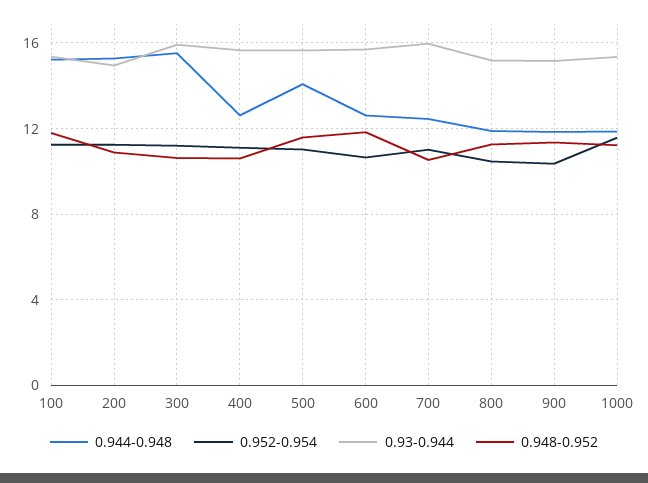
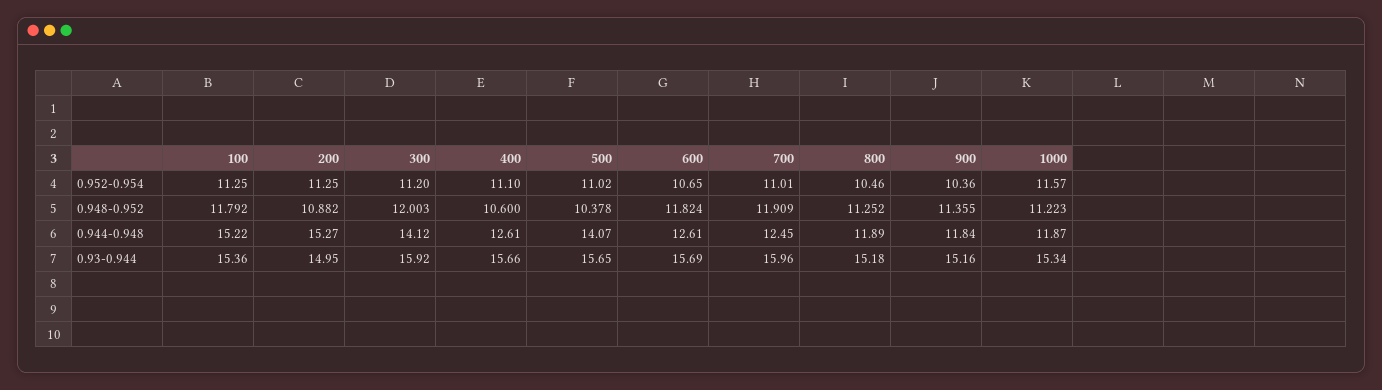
  {
    "0.944-0.948": {
      "100": 15.22,
      "200": 15.27,
-     "300": 15.5,
+     "300": 14.12,
      "400": 12.61,
      "500": 14.07,
      "600": 12.61,
      "700": 12.45,
      "800": 11.89,
      "900": 11.84,
      "1000": 11.87
    },
    "0.952-0.954": {
      "100": 11.25,
      "200": 11.25,
      "300": 11.2,
      "400": 11.1,
      "500": 11.02,
      "600": 10.65,
      "700": 11.01,
      "800": 10.46,
      "900": 10.36,
      "1000": 11.57
    },
    "0.93-0.944": {
      "100": 15.36,
      "200": 14.95,
      "300": 15.92,
      "400": 15.66,
      "500": 15.65,
      "600": 15.69,
      "700": 15.96,
      "800": 15.18,
      "900": 15.16,
      "1000": 15.34
    },
    "0.948-0.952": {
      "100": 11.792,
      "200": 10.882,
-     "300": 10.5,
+     "300": 12.003,
      "400": 10.6,
-     "500": 11.5,
+     "500": 10.378,
      "600": 11.824,
-     "700": 10.5,
+     "700": 11.909,
      "800": 11.252,
      "900": 11.355,
      "1000": 11.223
    }
  }

